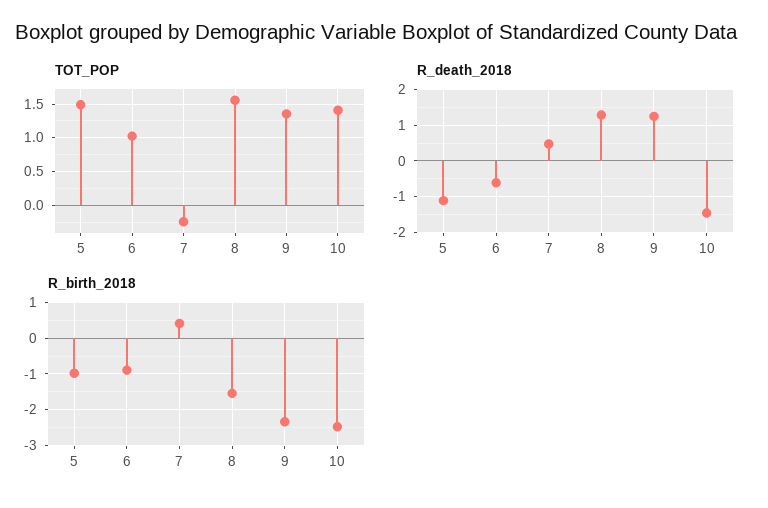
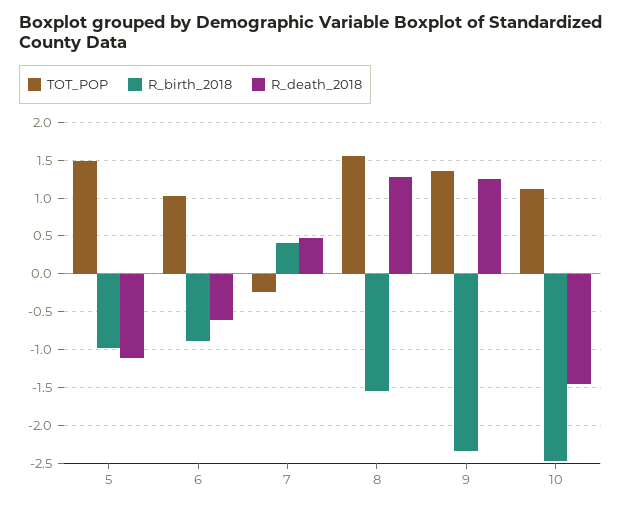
  {
    "TOT_POP": {
      "5": 1.5,
      "6": 1,
      "7": -0.2,
      "8": 1.6,
      "9": 1.4,
-     "10": 1.4
+     "10": 1.1
    },
    "R_death_2018": {
      "5": -1.1,
      "6": -0.6,
      "7": 0.5,
      "8": 1.3,
      "9": 1.2,
      "10": -1.5
    },
    "R_birth_2018": {
      "5": -1,
      "6": -0.9,
      "7": 0.4,
      "8": -1.5,
      "9": -2.3,
      "10": -2.5
    }
  }

